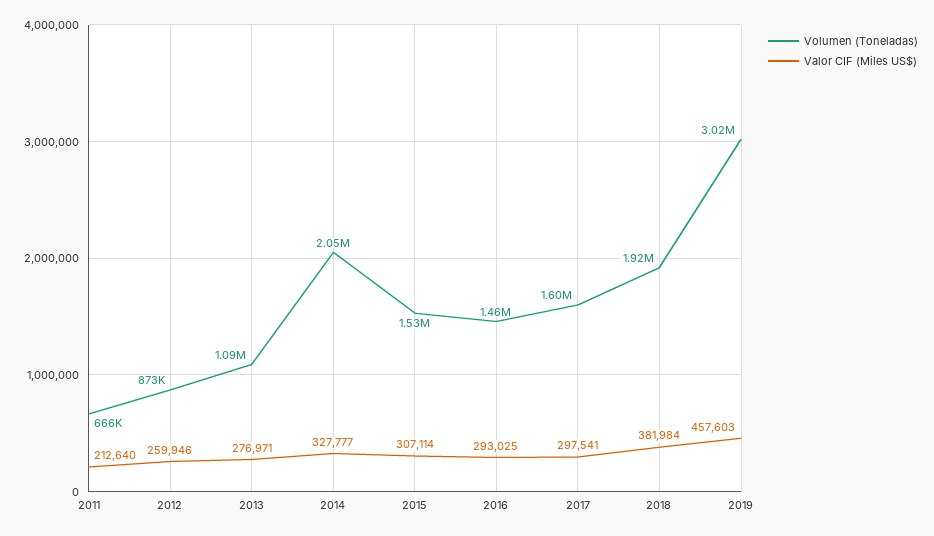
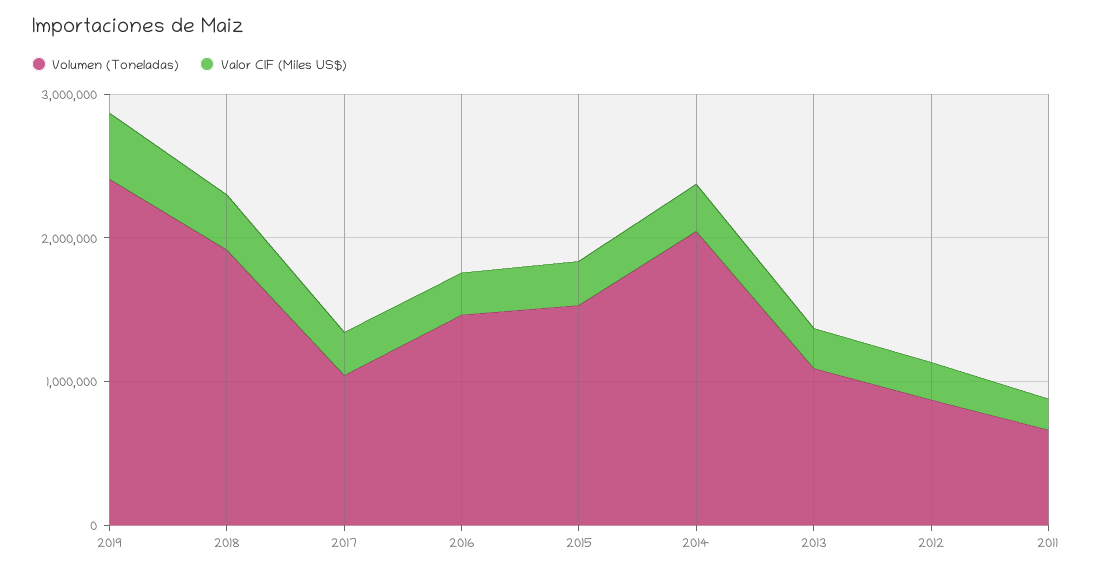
  {
    "Volumen (Toneladas)": {
      "2011": 666000,
      "2012": 873000,
      "2013": 1090000,
      "2014": 2050000,
      "2015": 1530000,
      "2016": 1460000,
-     "2017": 1600000,
+     "2017": 1000000,
      "2018": 1920000,
-     "2019": 3020000
+     "2019": 2400000
    },
    "Valor CIF (Miles US$)": {
      "2011": 212640,
      "2012": 259946,
      "2013": 276971,
      "2014": 327777,
      "2015": 307114,
      "2016": 293025,
      "2017": 297541,
      "2018": 381984,
      "2019": 457603
    }
  }

